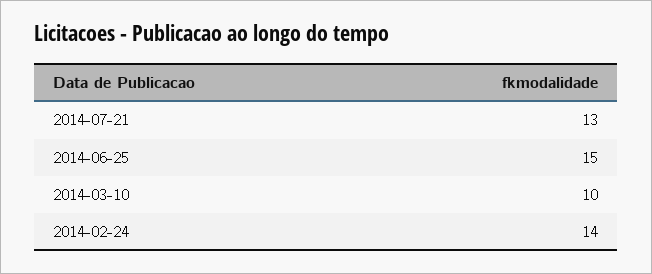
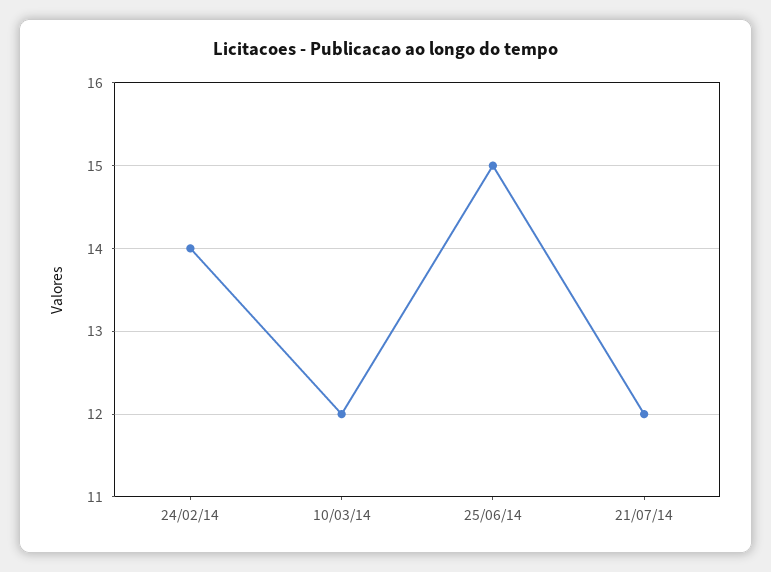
  {
-   "2014-07-21": 13,
+   "2014-07-21": 12,
    "2014-06-25": 15,
-   "2014-03-10": 10,
+   "2014-03-10": 12,
    "2014-02-24": 14
  }

